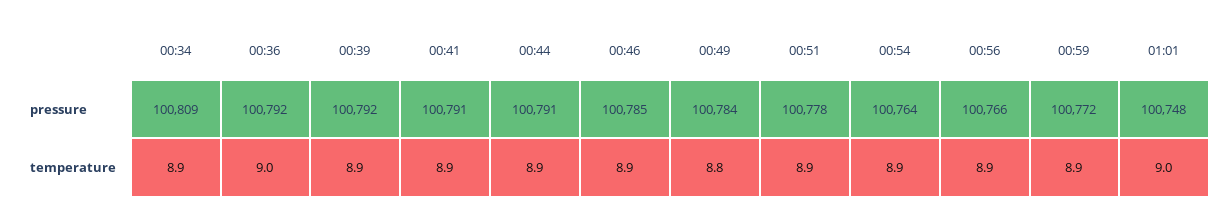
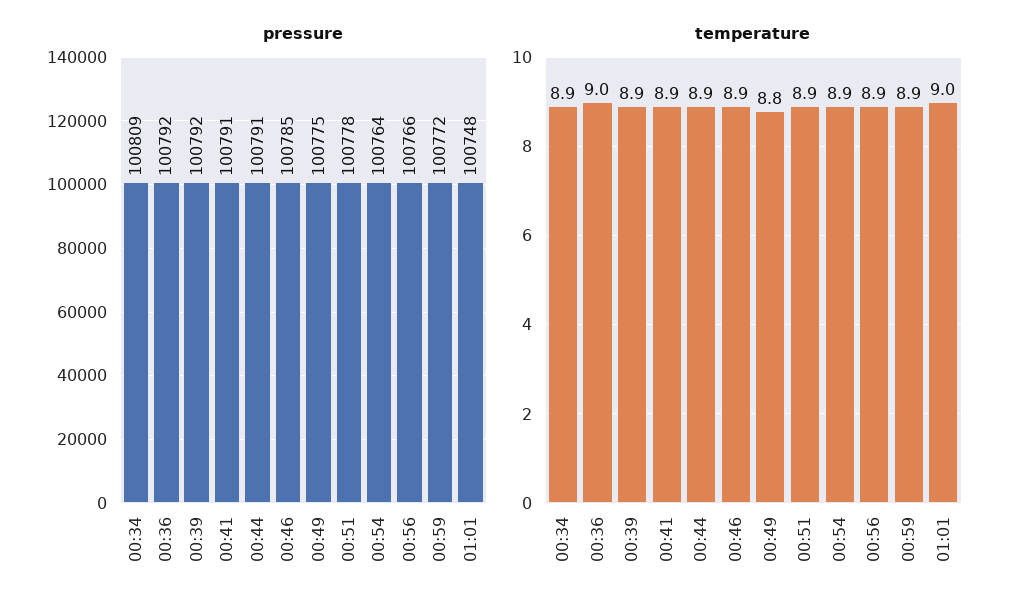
  {
    "pressure": {
      "00:34": 100809,
      "00:36": 100792,
      "00:39": 100792,
      "00:41": 100791,
      "00:44": 100791,
      "00:46": 100785,
-     "00:49": 100784,
+     "00:49": 100775,
      "00:51": 100778,
      "00:54": 100764,
      "00:56": 100766,
      "00:59": 100772,
      "01:01": 100748
    },
    "temperature": {
      "00:34": 8.9,
      "00:36": 9,
      "00:39": 8.9,
      "00:41": 8.9,
      "00:44": 8.9,
      "00:46": 8.9,
      "00:49": 8.8,
      "00:51": 8.9,
      "00:54": 8.9,
      "00:56": 8.9,
      "00:59": 8.9,
      "01:01": 9
    }
  }

